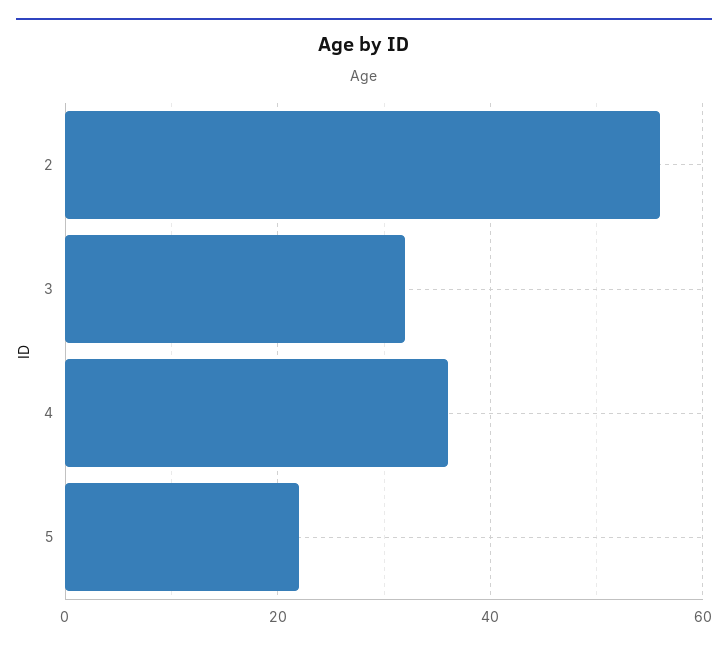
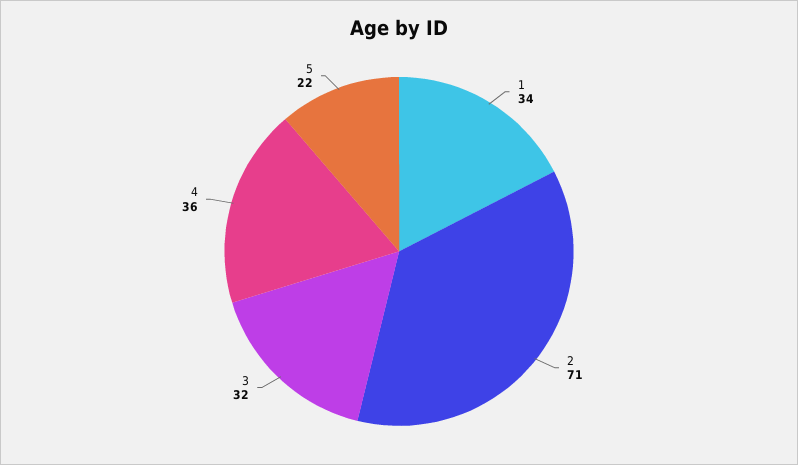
  {
-   "2": 55,
+   "2": 71,
    "3": 32,
    "4": 36,
-   "5": 22
+   "5": 22,
+   "1": 34
  }

